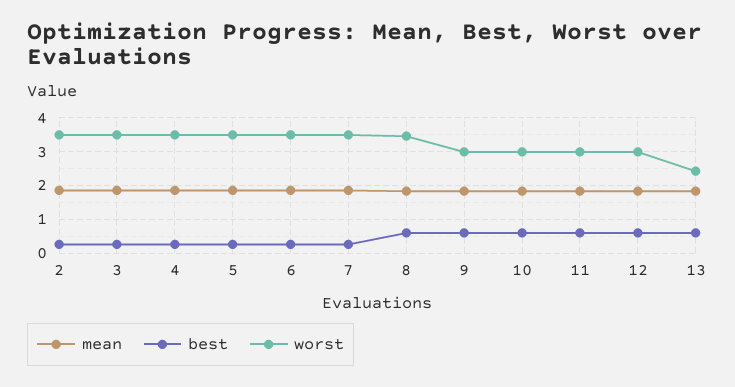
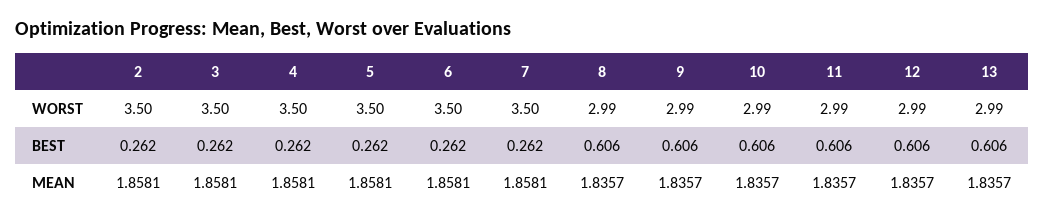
  {
    "mean": {
      "2": 1.8581,
      "3": 1.8581,
      "4": 1.8581,
      "5": 1.8581,
      "6": 1.8581,
      "7": 1.8581,
      "8": 1.8357,
      "9": 1.8357,
      "10": 1.8357,
      "11": 1.8357,
      "12": 1.8357,
      "13": 1.8357
    },
    "best": {
      "2": 0.262,
      "3": 0.262,
      "4": 0.262,
      "5": 0.262,
      "6": 0.262,
      "7": 0.262,
      "8": 0.606,
      "9": 0.606,
      "10": 0.606,
      "11": 0.606,
      "12": 0.606,
      "13": 0.606
    },
    "worst": {
      "2": 3.5,
      "3": 3.5,
      "4": 3.5,
      "5": 3.5,
      "6": 3.5,
      "7": 3.5,
-     "8": 3.4,
+     "8": 2.99,
      "9": 2.99,
      "10": 2.99,
      "11": 2.99,
      "12": 2.99,
-     "13": 2.4
+     "13": 2.99
    }
  }

